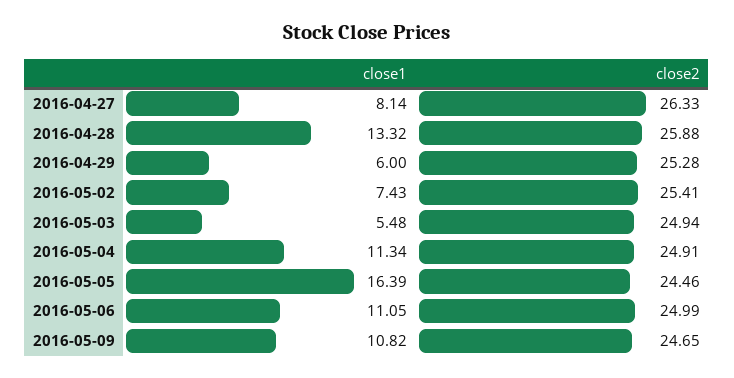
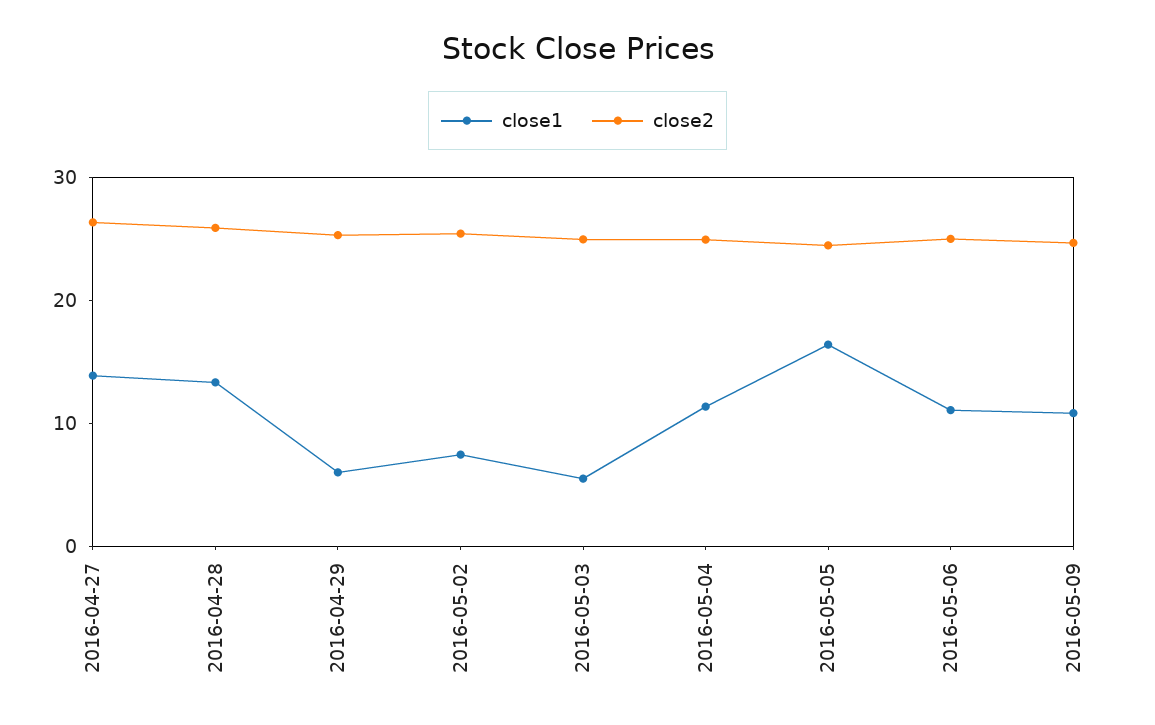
  {
    "close1": {
-     "2016-04-27": 8.14,
+     "2016-04-27": 14,
      "2016-04-28": 13.32,
      "2016-04-29": 6,
      "2016-05-02": 7.43,
      "2016-05-03": 5.48,
      "2016-05-04": 11.34,
      "2016-05-05": 16.39,
      "2016-05-06": 11.05,
      "2016-05-09": 10.82
    },
    "close2": {
      "2016-04-27": 26.33,
      "2016-04-28": 25.88,
      "2016-04-29": 25.28,
      "2016-05-02": 25.41,
      "2016-05-03": 24.94,
      "2016-05-04": 24.91,
      "2016-05-05": 24.46,
      "2016-05-06": 24.99,
      "2016-05-09": 24.65
    }
  }

